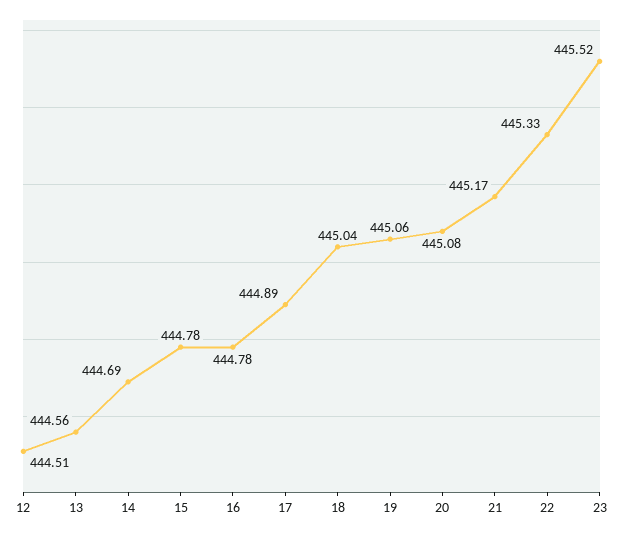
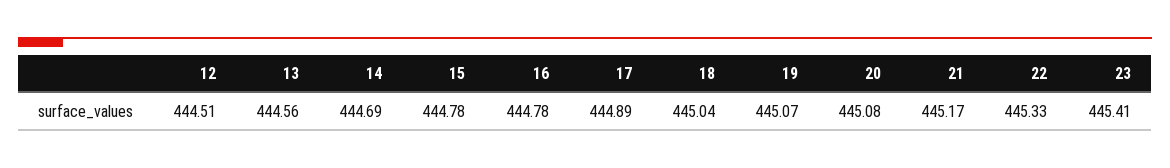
  {
    "12": 444.51,
    "13": 444.56,
    "14": 444.69,
    "15": 444.78,
    "16": 444.78,
    "17": 444.89,
    "18": 445.04,
-   "19": 445.06,
+   "19": 445.07,
    "20": 445.08,
    "21": 445.17,
    "22": 445.33,
-   "23": 445.52
+   "23": 445.41
  }

